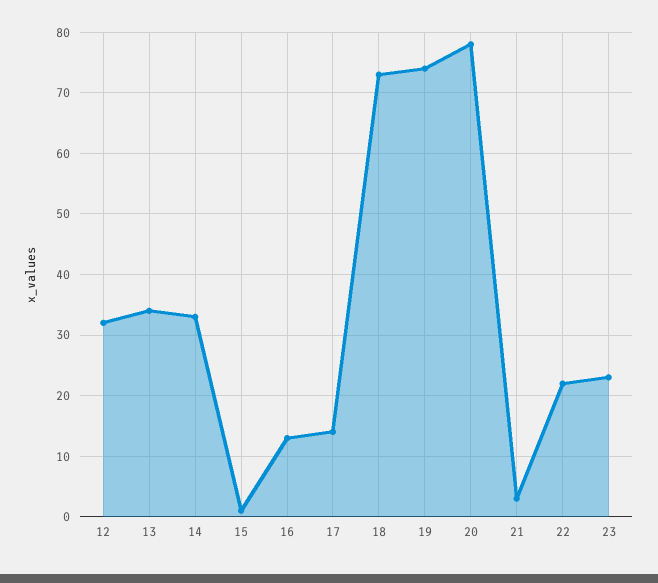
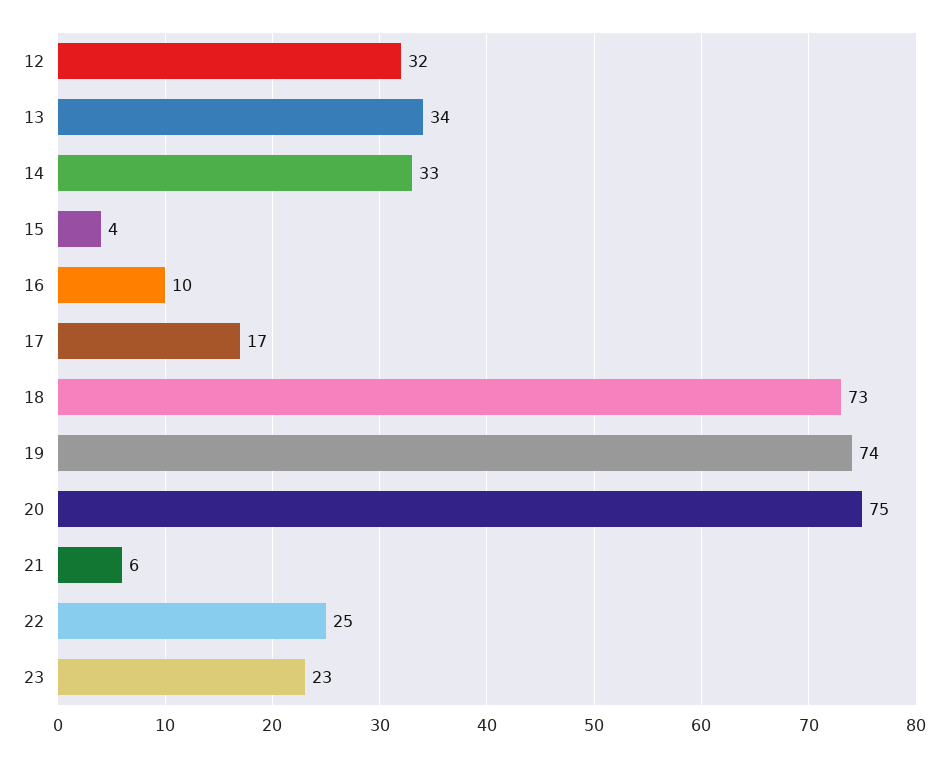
  {
    "12": 32,
    "13": 34,
    "14": 33,
-   "15": 1,
+   "15": 4,
-   "16": 13,
+   "16": 10,
-   "17": 14,
+   "17": 17,
    "18": 73,
    "19": 74,
-   "20": 78,
+   "20": 75,
-   "21": 3,
+   "21": 6,
-   "22": 22,
+   "22": 25,
    "23": 23
  }

